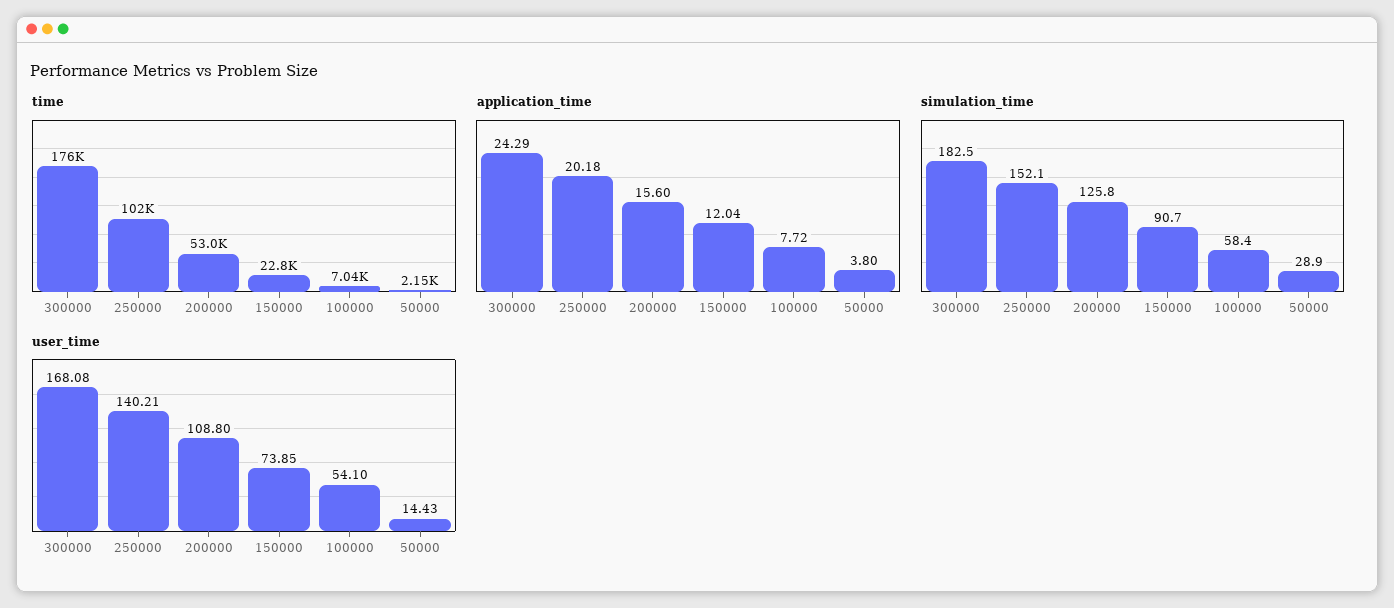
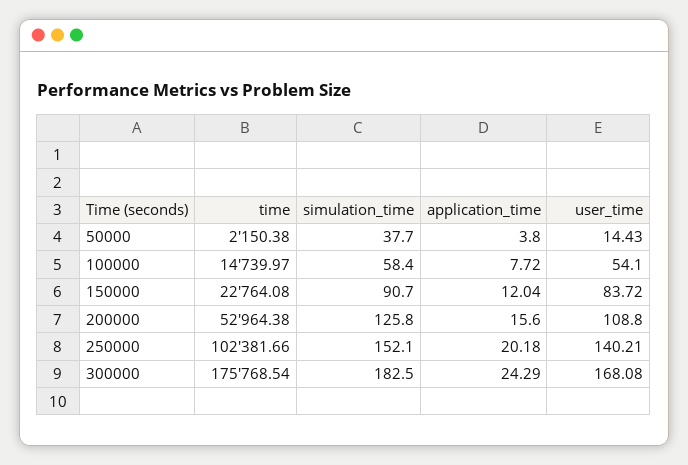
  {
    "time": {
      "300000": 175768.54,
      "250000": 102381.66,
      "200000": 52964.38,
      "150000": 22764.08,
-     "100000": 7040,
+     "100000": 14739.97,
      "50000": 2150.38
    },
    "application_time": {
      "300000": 24.29,
      "250000": 20.18,
      "200000": 15.6,
      "150000": 12.04,
      "100000": 7.72,
      "50000": 3.8
    },
    "simulation_time": {
      "300000": 182.5,
      "250000": 152.1,
      "200000": 125.8,
      "150000": 90.7,
      "100000": 58.4,
-     "50000": 28.9
+     "50000": 37.7
    },
    "user_time": {
      "300000": 168.08,
      "250000": 140.21,
      "200000": 108.8,
-     "150000": 73.85,
+     "150000": 83.72,
      "100000": 54.1,
      "50000": 14.43
    }
  }

